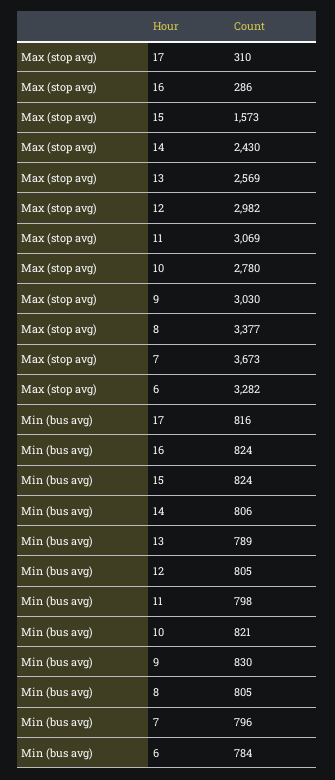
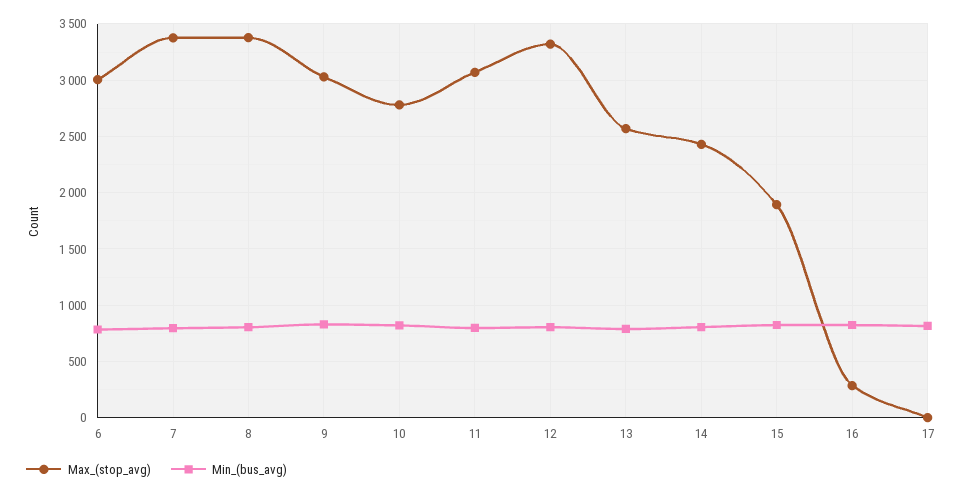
  {
    "Max (stop avg)": {
-     "17": 310,
+     "17": 0,
      "16": 286,
-     "15": 1573,
+     "15": 1900,
      "14": 2430,
      "13": 2569,
-     "12": 2982,
+     "12": 3300,
      "11": 3069,
      "10": 2780,
      "9": 3030,
      "8": 3377,
-     "7": 3673,
+     "7": 3400,
-     "6": 3282
+     "6": 3000
    },
    "Min (bus avg)": {
      "17": 816,
      "16": 824,
      "15": 824,
      "14": 806,
      "13": 789,
      "12": 805,
      "11": 798,
      "10": 821,
      "9": 830,
      "8": 805,
      "7": 796,
      "6": 784
    }
  }

